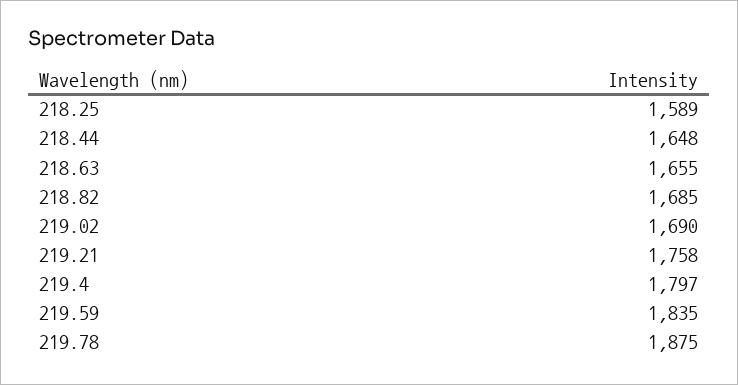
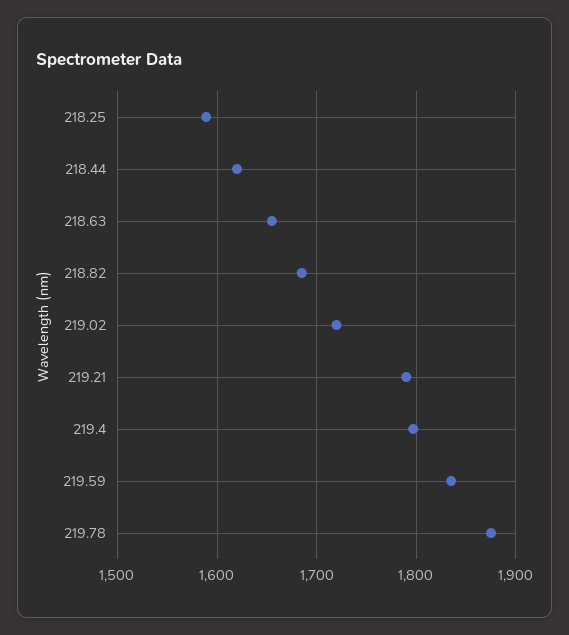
  {
    "218.25": 1589,
-   "218.44": 1648,
+   "218.44": 1620,
    "218.63": 1655,
    "218.82": 1685,
-   "219.02": 1690,
+   "219.02": 1720,
-   "219.21": 1758,
+   "219.21": 1790,
    "219.4": 1797,
    "219.59": 1835,
    "219.78": 1875
  }

